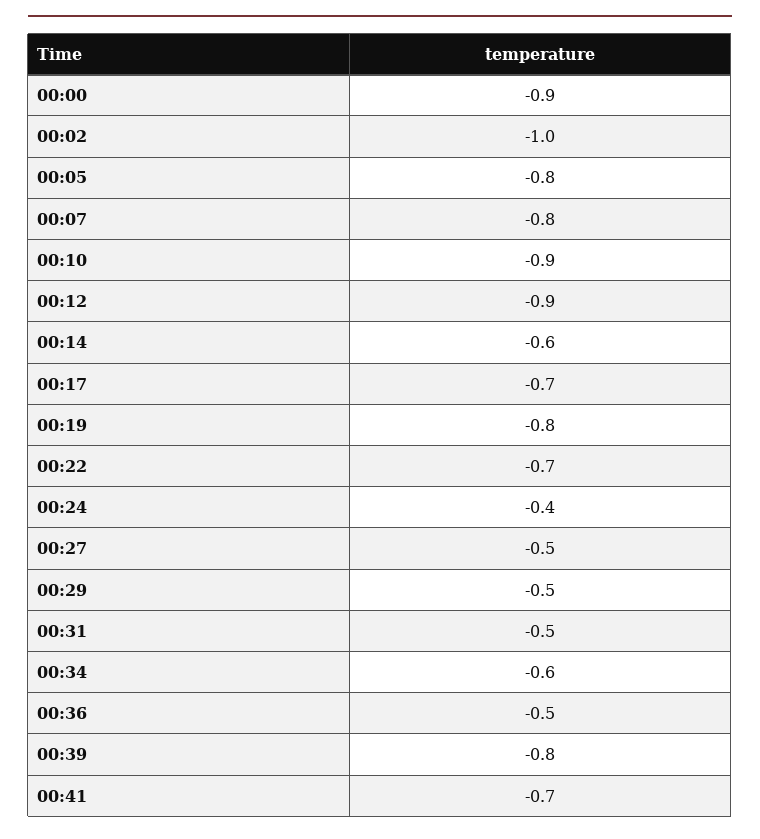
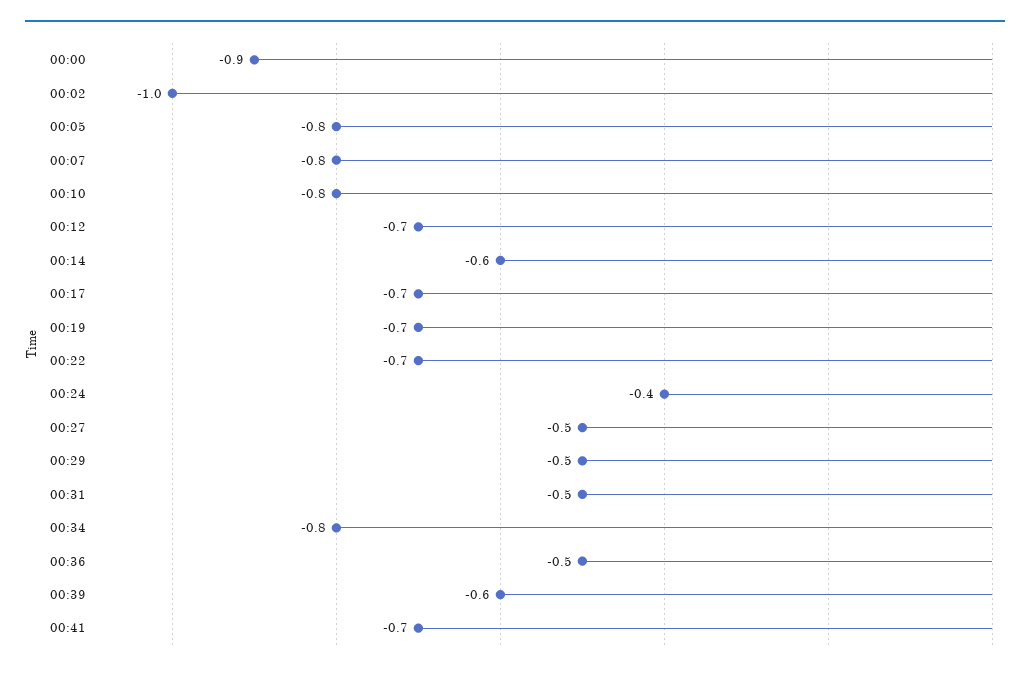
  {
    "00:00": -0.9,
    "00:02": -1,
    "00:05": -0.8,
    "00:07": -0.8,
-   "00:10": -0.9,
+   "00:10": -0.8,
-   "00:12": -0.9,
+   "00:12": -0.7,
    "00:14": -0.6,
    "00:17": -0.7,
-   "00:19": -0.8,
+   "00:19": -0.7,
    "00:22": -0.7,
    "00:24": -0.4,
    "00:27": -0.5,
    "00:29": -0.5,
    "00:31": -0.5,
-   "00:34": -0.6,
+   "00:34": -0.8,
    "00:36": -0.5,
-   "00:39": -0.8,
+   "00:39": -0.6,
    "00:41": -0.7
  }

